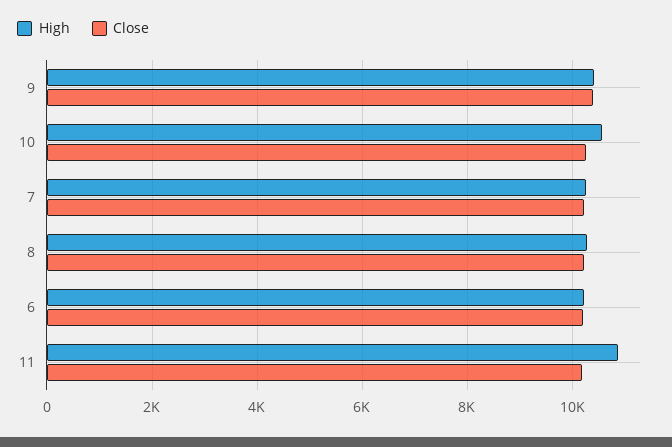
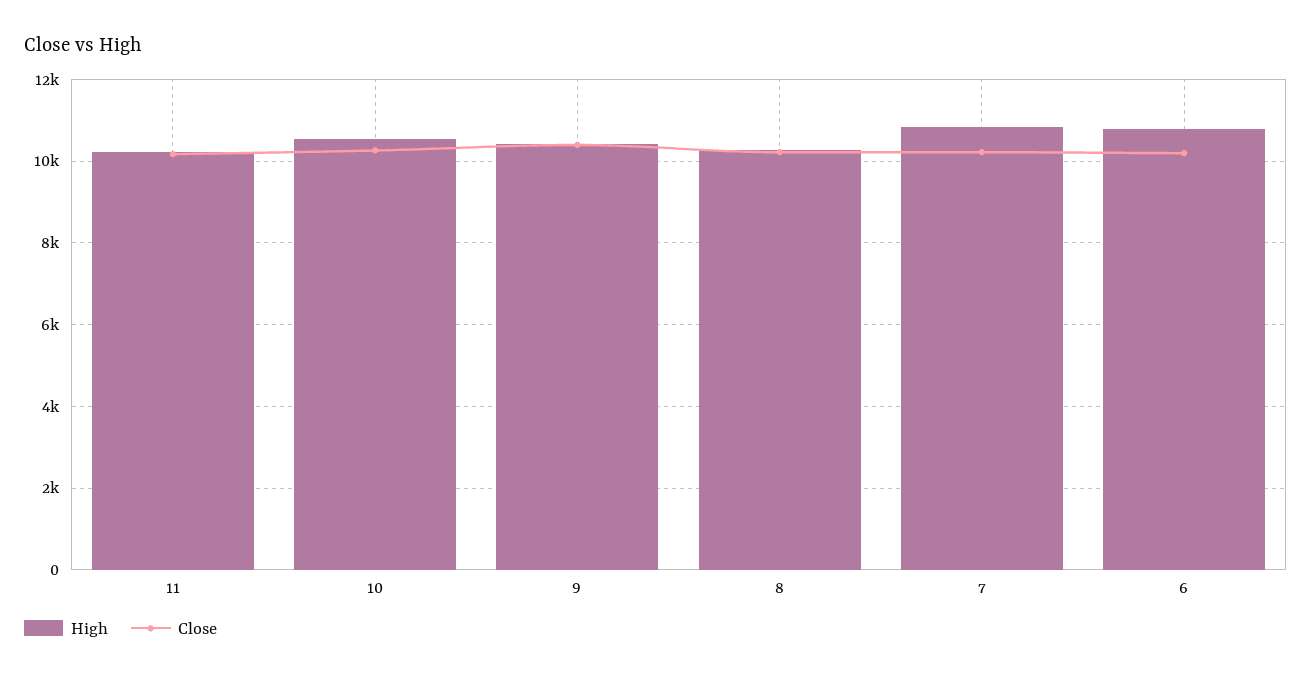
  {
    "High": {
      "9": 10400,
      "10": 10600,
-     "7": 10200,
+     "7": 10800,
      "8": 10200,
-     "6": 10200,
+     "6": 10800,
-     "11": 10800
+     "11": 10200
    },
    "Close": {
      "9": 10400,
      "10": 10200,
      "7": 10200,
      "8": 10200,
      "6": 10200,
      "11": 10200
    }
  }

